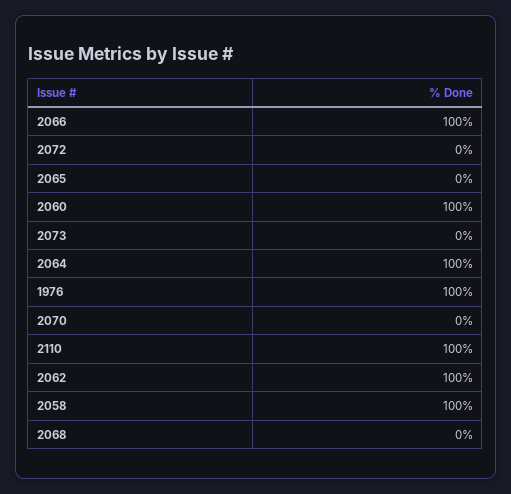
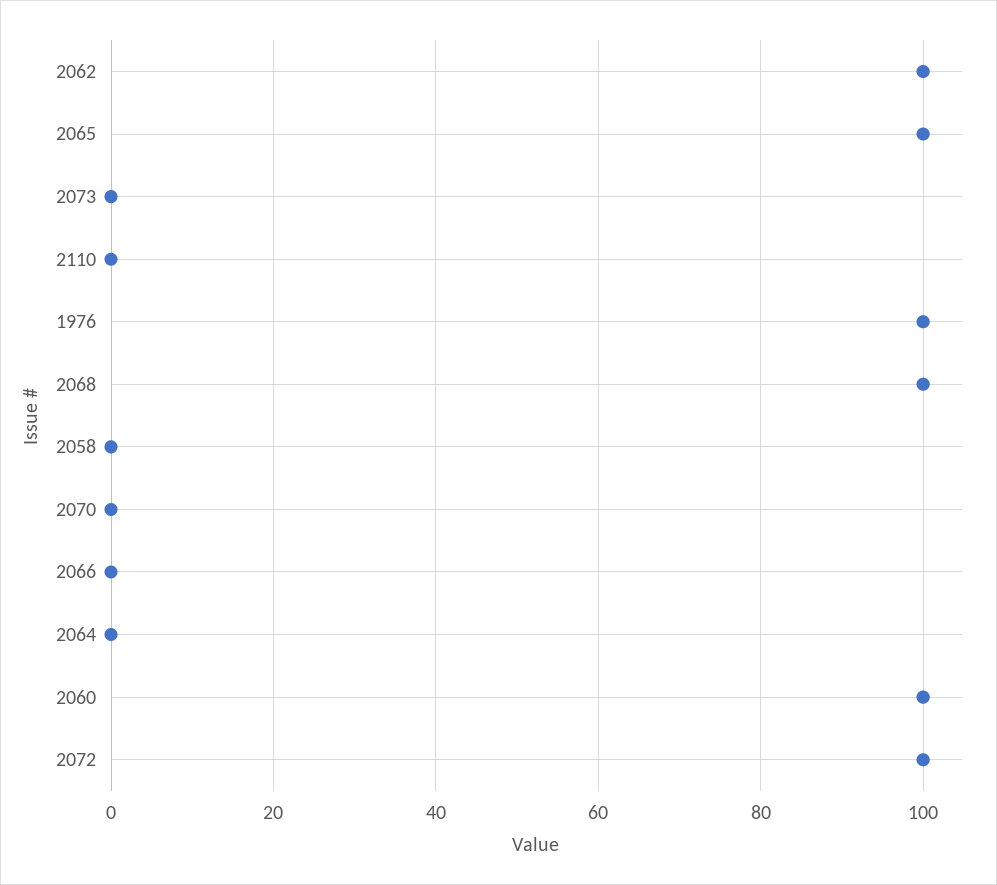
  {
-   "2066": 100,
+   "2066": 0,
-   "2072": 0,
+   "2072": 100,
-   "2065": 0,
+   "2065": 100,
    "2060": 100,
    "2073": 0,
-   "2064": 100,
+   "2064": 0,
    "1976": 100,
    "2070": 0,
-   "2110": 100,
+   "2110": 0,
    "2062": 100,
-   "2058": 100,
+   "2058": 0,
-   "2068": 0
+   "2068": 100
  }

